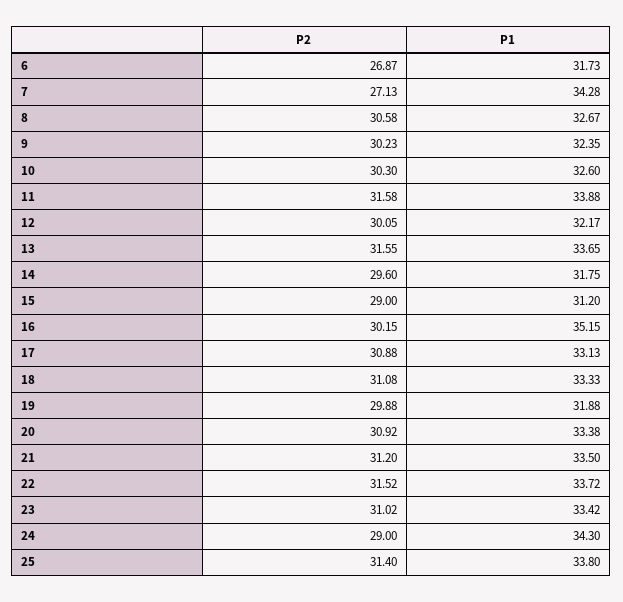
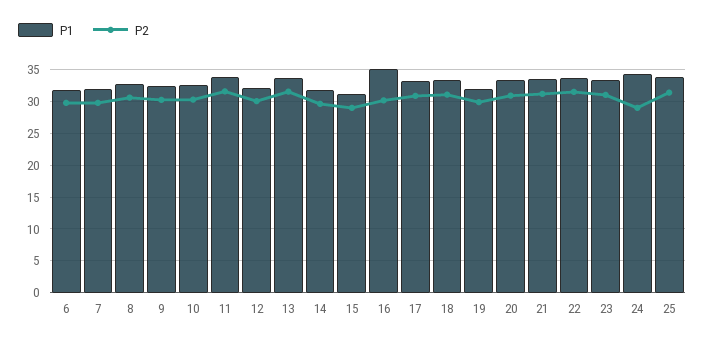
  {
    "P2": {
-     "6": 26.87,
+     "6": 30,
-     "7": 27.13,
+     "7": 30,
      "8": 30.58,
      "9": 30.23,
      "10": 30.3,
      "11": 31.58,
      "12": 30.05,
      "13": 31.55,
      "14": 29.6,
      "15": 29,
      "16": 30.15,
      "17": 30.88,
      "18": 31.08,
      "19": 29.88,
      "20": 30.92,
      "21": 31.2,
      "22": 31.52,
      "23": 31.02,
      "24": 29,
      "25": 31.4
    },
    "P1": {
      "6": 31.73,
-     "7": 34.28,
+     "7": 32,
      "8": 32.67,
      "9": 32.35,
      "10": 32.6,
      "11": 33.88,
      "12": 32.17,
      "13": 33.65,
      "14": 31.75,
      "15": 31.2,
      "16": 35.15,
      "17": 33.13,
      "18": 33.33,
      "19": 31.88,
      "20": 33.38,
      "21": 33.5,
      "22": 33.72,
      "23": 33.42,
      "24": 34.3,
      "25": 33.8
    }
  }

